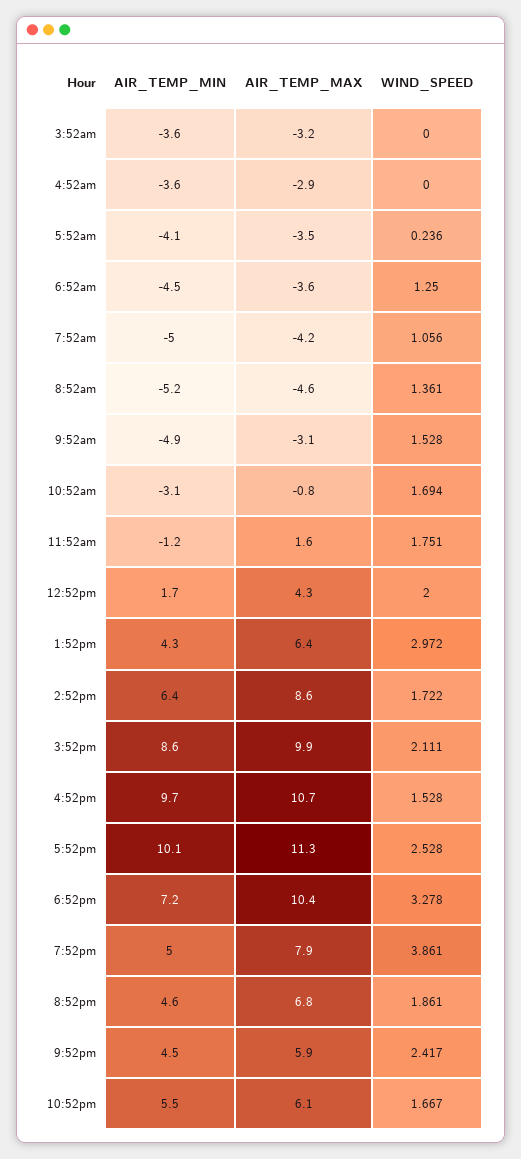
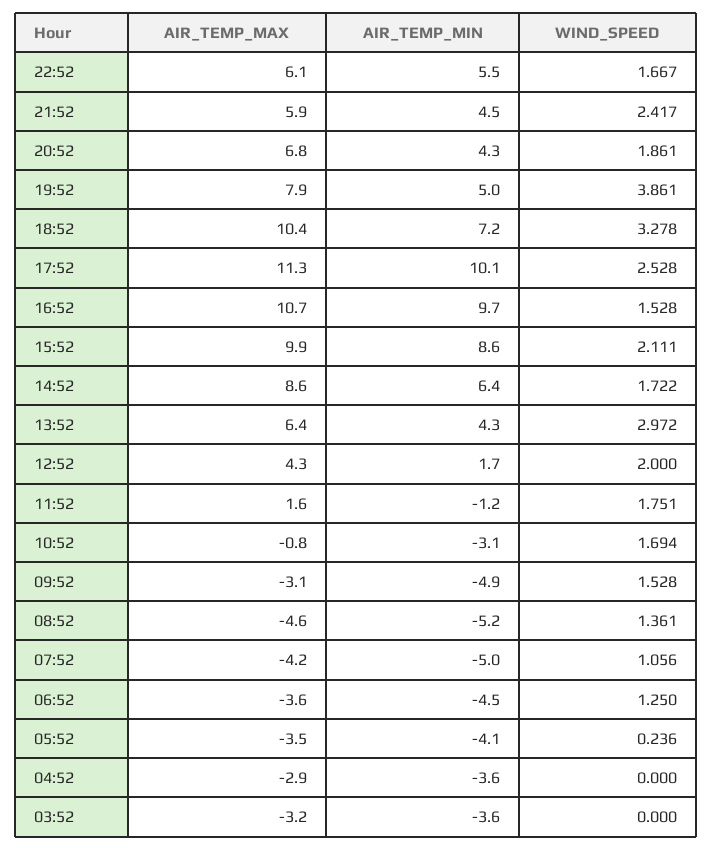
  {
    "AIR_TEMP_MIN": {
      "3:52am": -3.6,
      "4:52am": -3.6,
      "5:52am": -4.1,
      "6:52am": -4.5,
      "7:52am": -5,
      "8:52am": -5.2,
      "9:52am": -4.9,
      "10:52am": -3.1,
      "11:52am": -1.2,
      "12:52pm": 1.7,
      "1:52pm": 4.3,
      "2:52pm": 6.4,
      "3:52pm": 8.6,
      "4:52pm": 9.7,
      "5:52pm": 10.1,
      "6:52pm": 7.2,
      "7:52pm": 5,
-     "8:52pm": 4.6,
+     "8:52pm": 4.3,
      "9:52pm": 4.5,
      "10:52pm": 5.5
    },
    "AIR_TEMP_MAX": {
      "3:52am": -3.2,
      "4:52am": -2.9,
      "5:52am": -3.5,
      "6:52am": -3.6,
      "7:52am": -4.2,
      "8:52am": -4.6,
      "9:52am": -3.1,
      "10:52am": -0.8,
      "11:52am": 1.6,
      "12:52pm": 4.3,
      "1:52pm": 6.4,
      "2:52pm": 8.6,
      "3:52pm": 9.9,
      "4:52pm": 10.7,
      "5:52pm": 11.3,
      "6:52pm": 10.4,
      "7:52pm": 7.9,
      "8:52pm": 6.8,
      "9:52pm": 5.9,
      "10:52pm": 6.1
    },
    "WIND_SPEED": {
      "3:52am": 0,
      "4:52am": 0,
      "5:52am": 0.236,
      "6:52am": 1.25,
      "7:52am": 1.056,
      "8:52am": 1.361,
      "9:52am": 1.528,
      "10:52am": 1.694,
      "11:52am": 1.751,
      "12:52pm": 2,
      "1:52pm": 2.972,
      "2:52pm": 1.722,
      "3:52pm": 2.111,
      "4:52pm": 1.528,
      "5:52pm": 2.528,
      "6:52pm": 3.278,
      "7:52pm": 3.861,
      "8:52pm": 1.861,
      "9:52pm": 2.417,
      "10:52pm": 1.667
    }
  }

